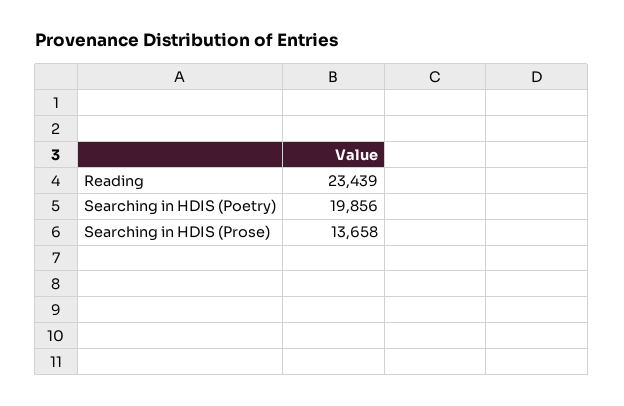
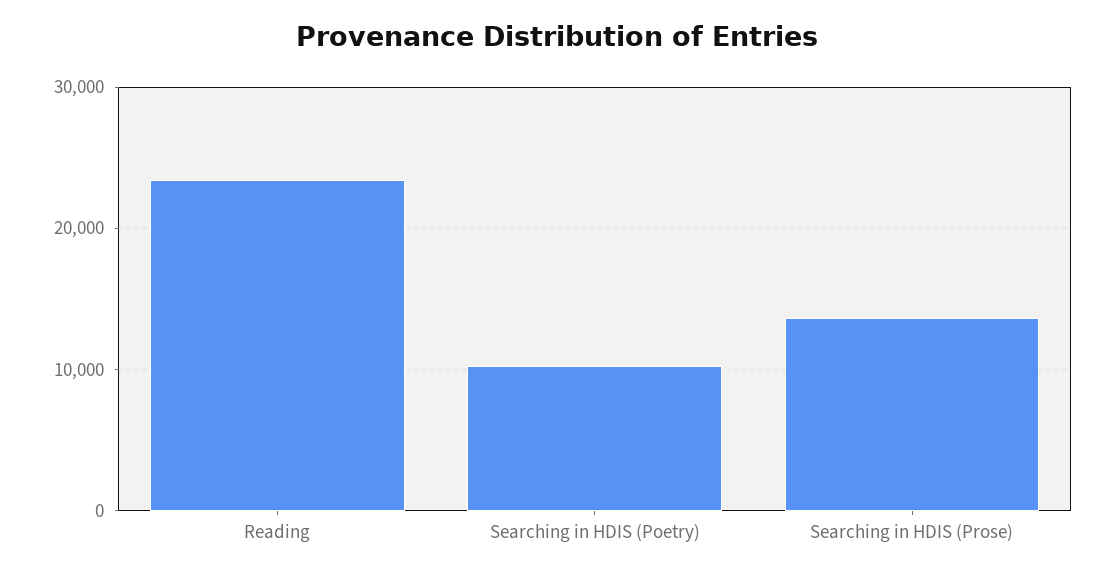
  {
    "Reading": 23439,
-   "Searching in HDIS (Poetry)": 19856,
+   "Searching in HDIS (Poetry)": 10000,
    "Searching in HDIS (Prose)": 13658
  }

